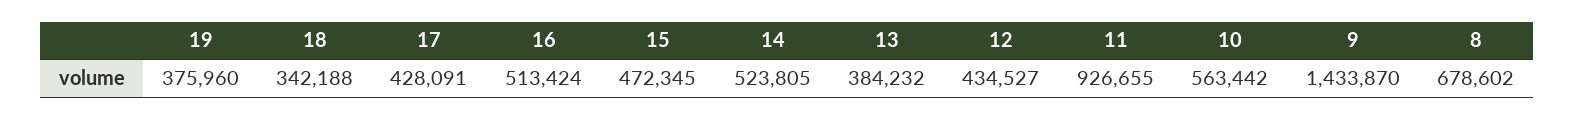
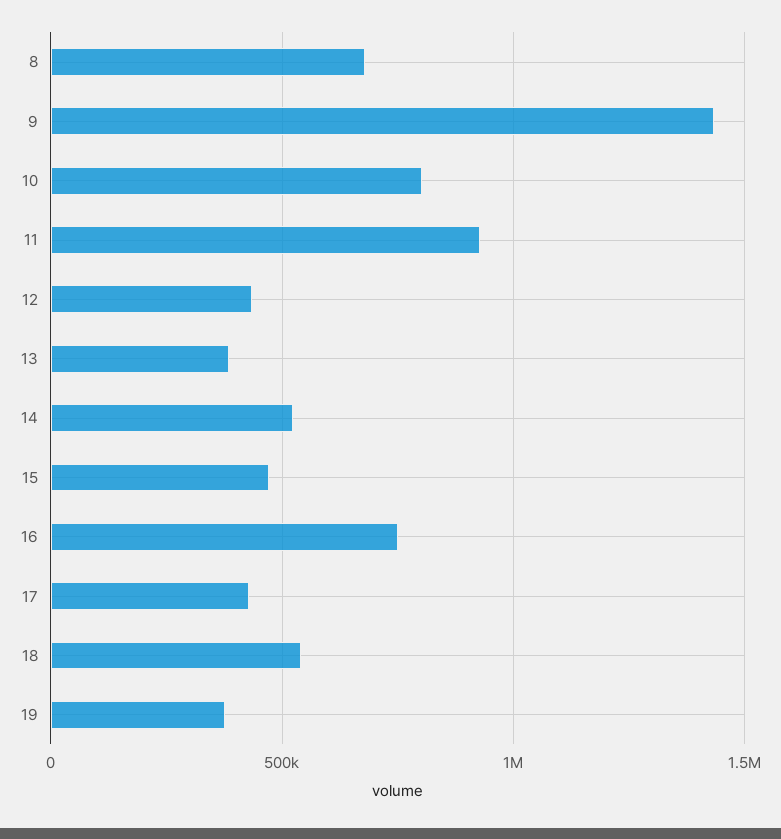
  {
    "19": 375960,
-   "18": 342188,
+   "18": 550000,
    "17": 428091,
-   "16": 513424,
+   "16": 750000,
    "15": 472345,
    "14": 523805,
    "13": 384232,
    "12": 434527,
    "11": 926655,
-   "10": 563442,
+   "10": 800000,
    "9": 1433870,
    "8": 678602
  }

